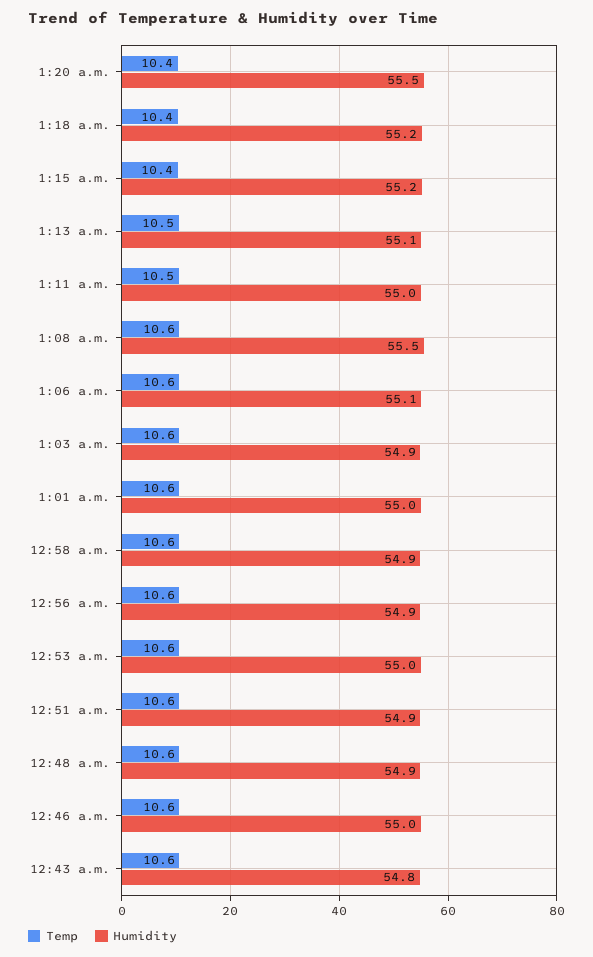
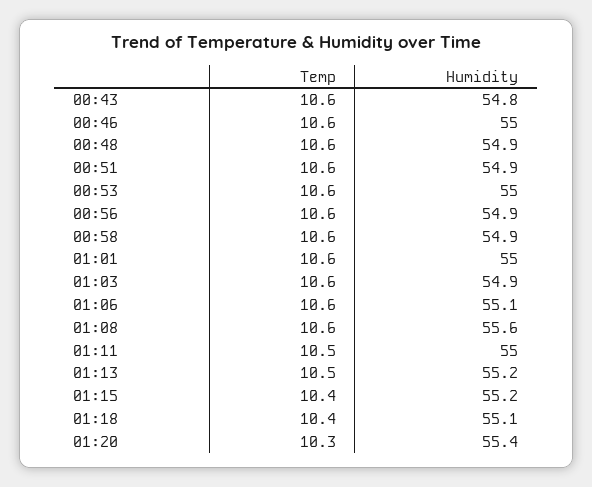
  {
    "Temp": {
-     "1:20 a.m.": 10.4,
+     "1:20 a.m.": 10.3,
      "1:18 a.m.": 10.4,
      "1:15 a.m.": 10.4,
      "1:13 a.m.": 10.5,
      "1:11 a.m.": 10.5,
      "1:08 a.m.": 10.6,
      "1:06 a.m.": 10.6,
      "1:03 a.m.": 10.6,
      "1:01 a.m.": 10.6,
      "12:58 a.m.": 10.6,
      "12:56 a.m.": 10.6,
      "12:53 a.m.": 10.6,
      "12:51 a.m.": 10.6,
      "12:48 a.m.": 10.6,
      "12:46 a.m.": 10.6,
      "12:43 a.m.": 10.6
    },
    "Humidity": {
-     "1:20 a.m.": 55.5,
+     "1:20 a.m.": 55.4,
-     "1:18 a.m.": 55.2,
+     "1:18 a.m.": 55.1,
      "1:15 a.m.": 55.2,
-     "1:13 a.m.": 55.1,
+     "1:13 a.m.": 55.2,
      "1:11 a.m.": 55,
-     "1:08 a.m.": 55.5,
+     "1:08 a.m.": 55.6,
      "1:06 a.m.": 55.1,
      "1:03 a.m.": 54.9,
      "1:01 a.m.": 55,
      "12:58 a.m.": 54.9,
      "12:56 a.m.": 54.9,
      "12:53 a.m.": 55,
      "12:51 a.m.": 54.9,
      "12:48 a.m.": 54.9,
      "12:46 a.m.": 55,
      "12:43 a.m.": 54.8
    }
  }

